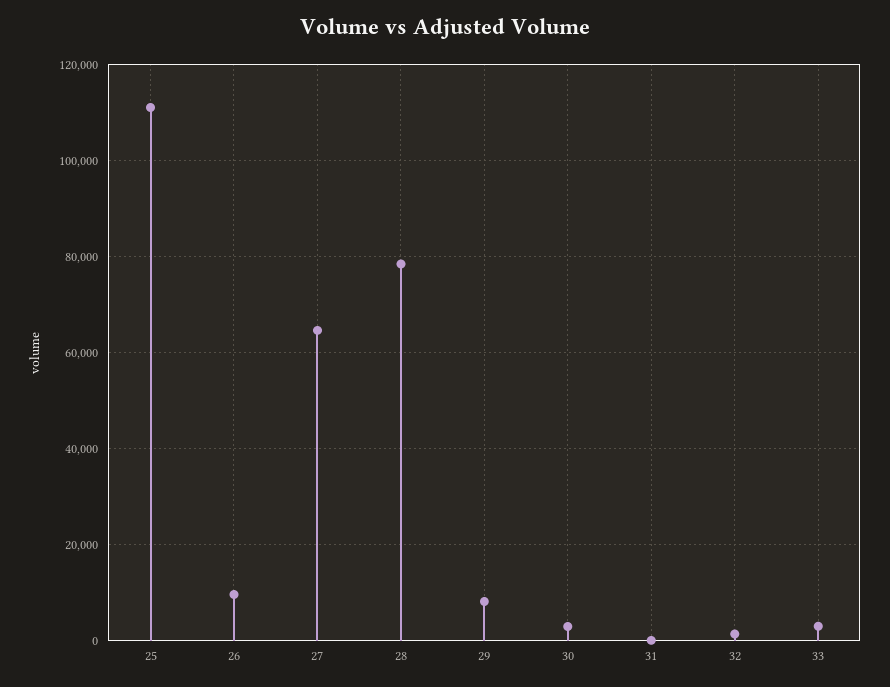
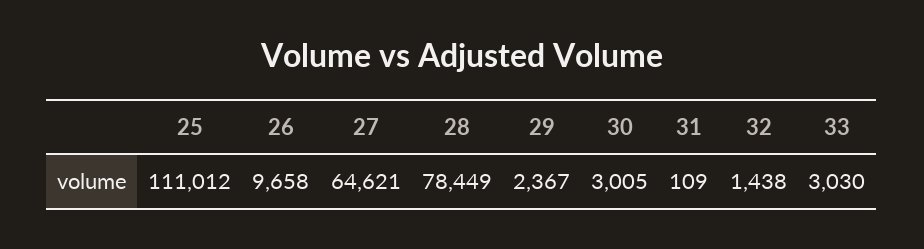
  {
    "25": 111012,
    "26": 9658,
    "27": 64621,
    "28": 78449,
-   "29": 8000,
+   "29": 2367,
    "30": 3005,
    "31": 109,
    "32": 1438,
    "33": 3030
  }

